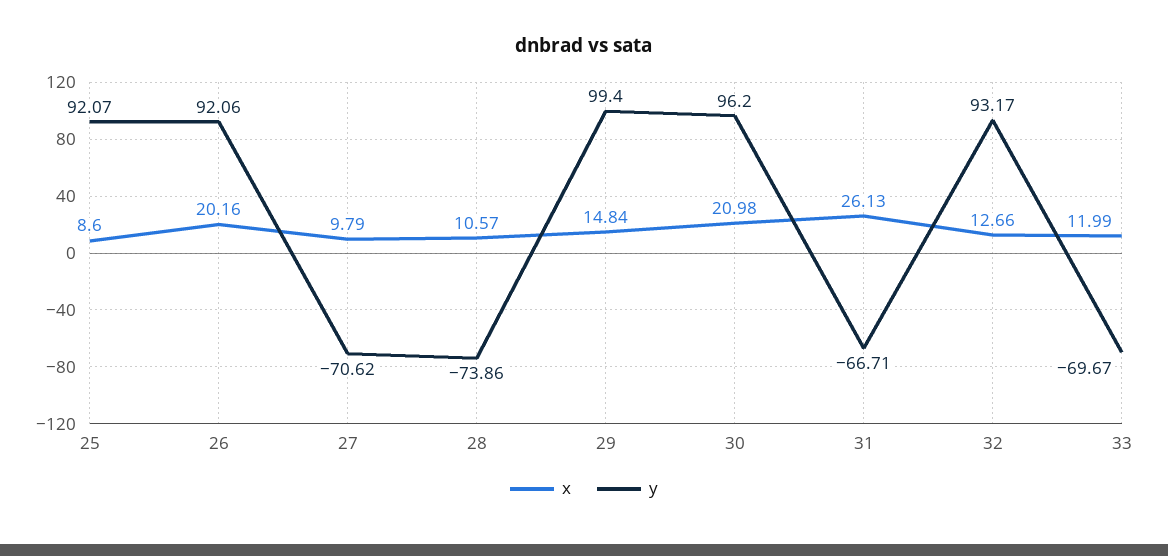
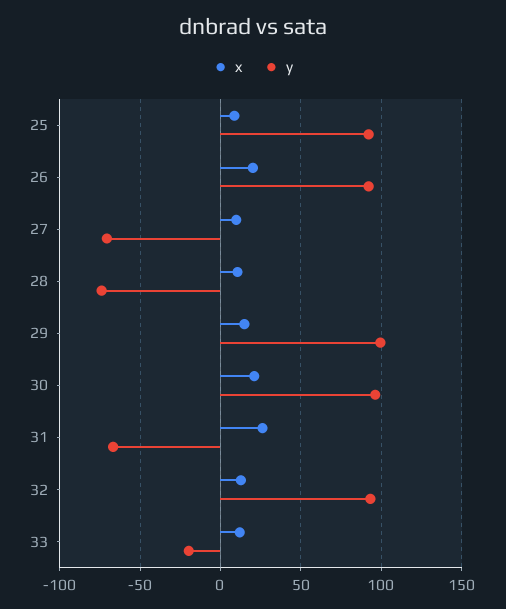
  {
    "x": {
      "25": 8.6,
      "26": 20.16,
      "27": 9.79,
      "28": 10.57,
      "29": 14.84,
      "30": 20.98,
      "31": 26.13,
      "32": 12.66,
      "33": 11.99
    },
    "y": {
      "25": 92.07,
      "26": 92.06,
      "27": -70.62,
      "28": -73.86,
      "29": 99.4,
      "30": 96.2,
      "31": -66.71,
      "32": 93.17,
-     "33": -69.67
+     "33": -20
    }
  }

